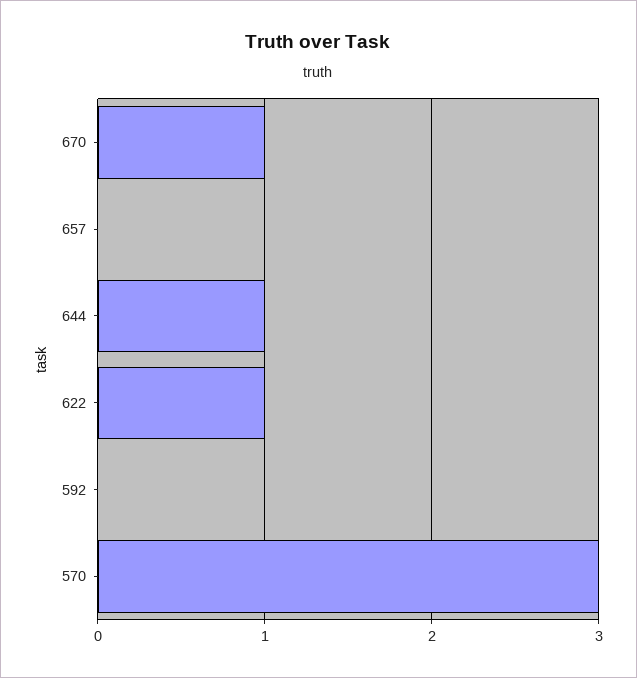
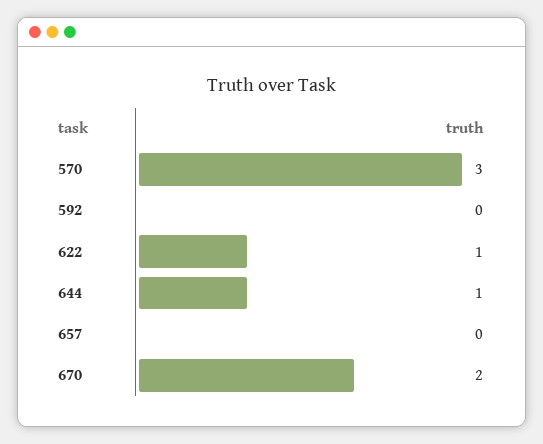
  {
-   "670": 1,
+   "670": 2,
    "657": 0,
    "644": 1,
    "622": 1,
    "592": 0,
    "570": 3
  }

